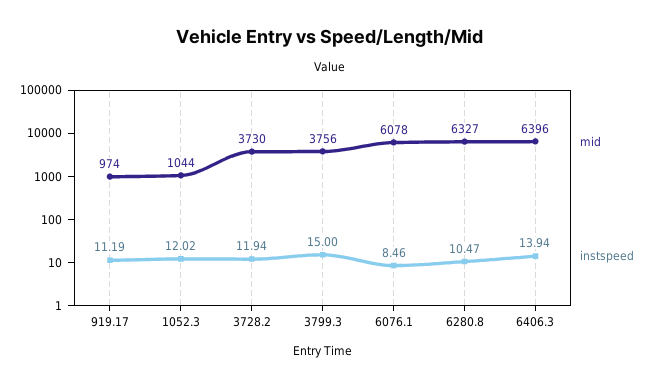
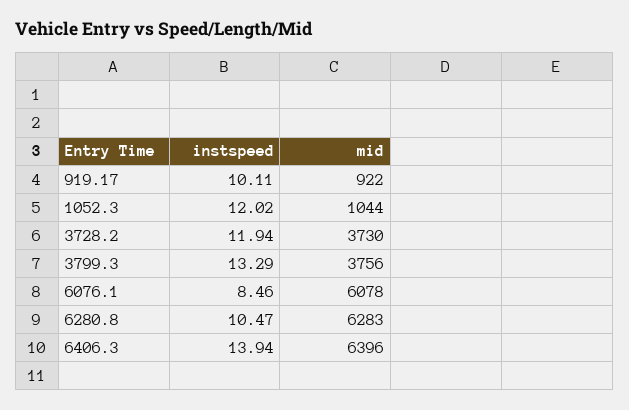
  {
    "mid": {
-     "919.17": 974,
+     "919.17": 922,
      "1052.3": 1044,
      "3728.2": 3730,
      "3799.3": 3756,
      "6076.1": 6078,
-     "6280.8": 6327,
+     "6280.8": 6283,
      "6406.3": 6396
    },
    "instspeed": {
-     "919.17": 11.19,
+     "919.17": 10.11,
      "1052.3": 12.02,
      "3728.2": 11.94,
-     "3799.3": 15,
+     "3799.3": 13.29,
      "6076.1": 8.46,
      "6280.8": 10.47,
      "6406.3": 13.94
    }
  }

